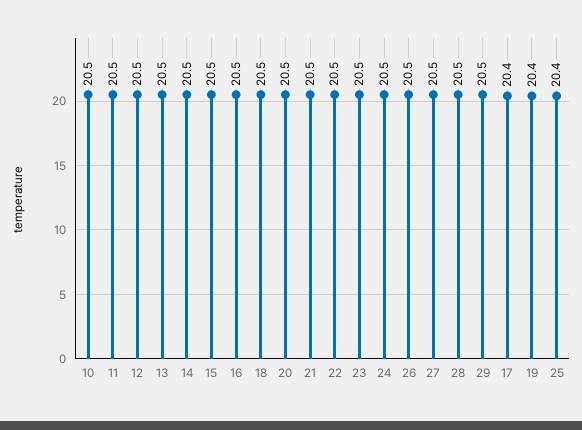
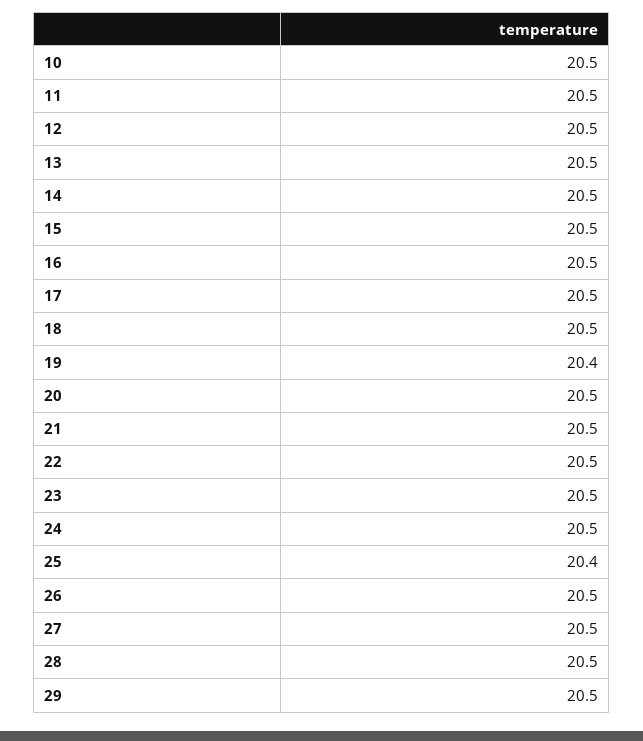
  {
    "10": 20.5,
    "11": 20.5,
    "12": 20.5,
    "13": 20.5,
    "14": 20.5,
    "15": 20.5,
    "16": 20.5,
    "18": 20.5,
    "20": 20.5,
    "21": 20.5,
    "22": 20.5,
    "23": 20.5,
    "24": 20.5,
    "26": 20.5,
    "27": 20.5,
    "28": 20.5,
    "29": 20.5,
-   "17": 20.4,
+   "17": 20.5,
    "19": 20.4,
    "25": 20.4
  }

